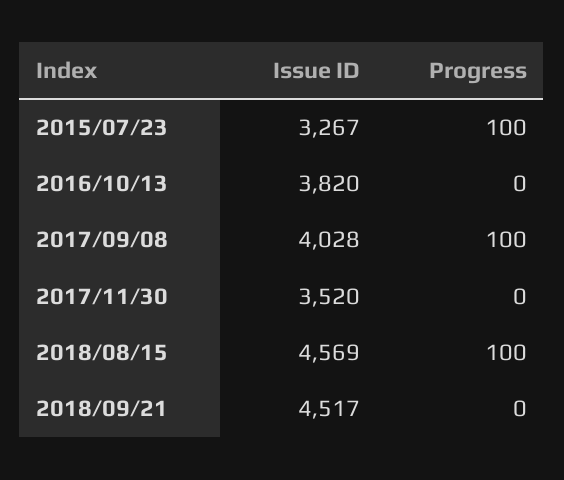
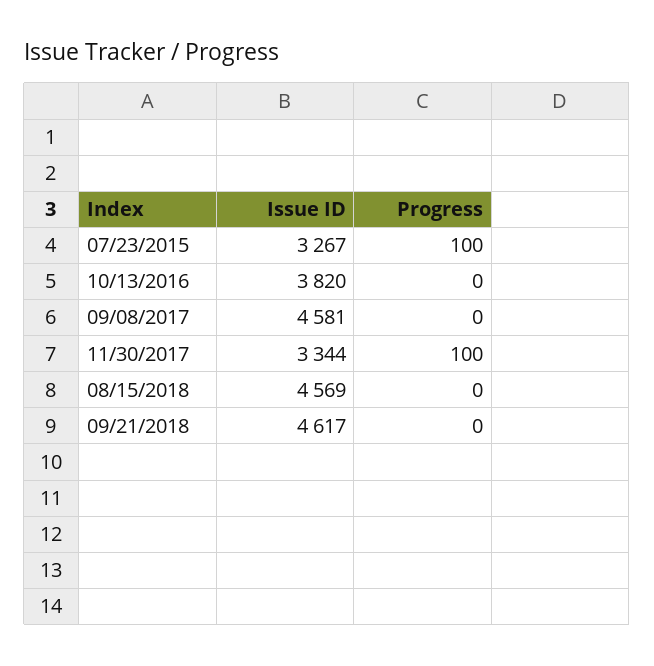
  {
    "Issue ID": {
      "2015/07/23": 3267,
      "2016/10/13": 3820,
-     "2017/09/08": 4028,
+     "2017/09/08": 4581,
-     "2017/11/30": 3520,
+     "2017/11/30": 3344,
      "2018/08/15": 4569,
-     "2018/09/21": 4517
+     "2018/09/21": 4617
    },
    "Progress": {
      "2015/07/23": 100,
      "2016/10/13": 0,
-     "2017/09/08": 100,
+     "2017/09/08": 0,
-     "2017/11/30": 0,
+     "2017/11/30": 100,
-     "2018/08/15": 100,
+     "2018/08/15": 0,
      "2018/09/21": 0
    }
  }

